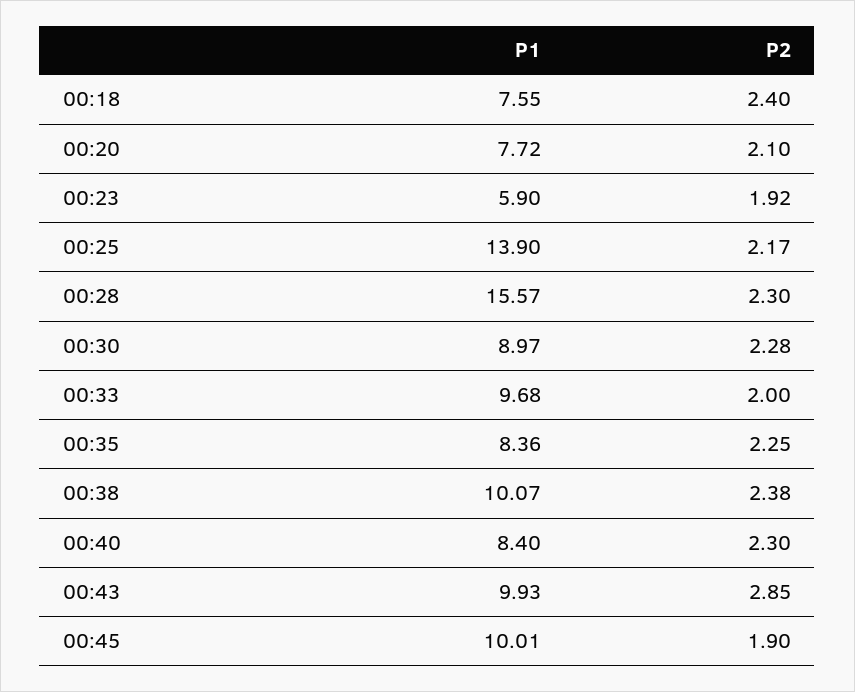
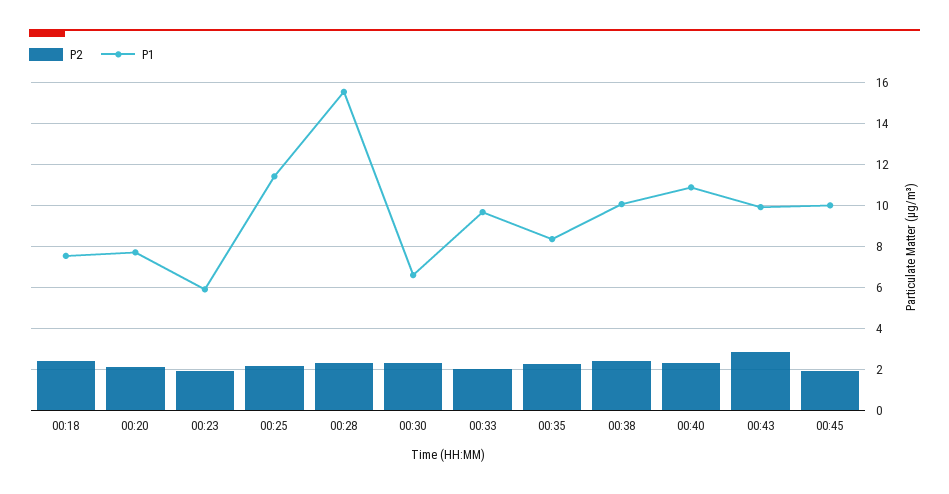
  {
    "P1": {
      "00:18": 7.55,
      "00:20": 7.72,
      "00:23": 5.9,
-     "00:25": 13.9,
+     "00:25": 11.5,
      "00:28": 15.57,
-     "00:30": 8.97,
+     "00:30": 6.5,
      "00:33": 9.68,
      "00:35": 8.36,
      "00:38": 10.07,
-     "00:40": 8.4,
+     "00:40": 11,
      "00:43": 9.93,
      "00:45": 10.01
    },
    "P2": {
      "00:18": 2.4,
      "00:20": 2.1,
      "00:23": 1.92,
      "00:25": 2.17,
      "00:28": 2.3,
      "00:30": 2.28,
      "00:33": 2,
      "00:35": 2.25,
      "00:38": 2.38,
      "00:40": 2.3,
      "00:43": 2.85,
      "00:45": 1.9
    }
  }

